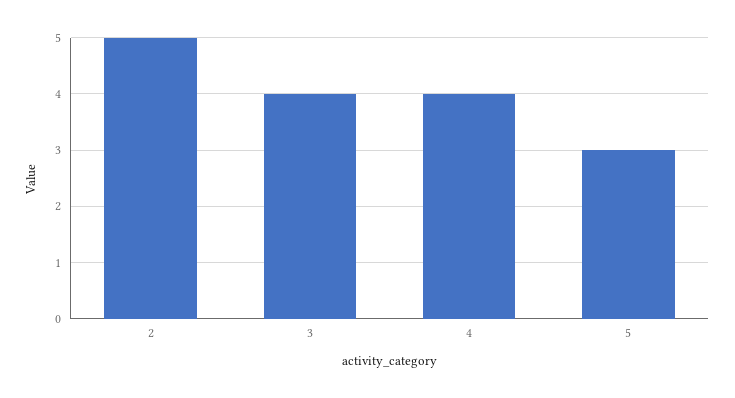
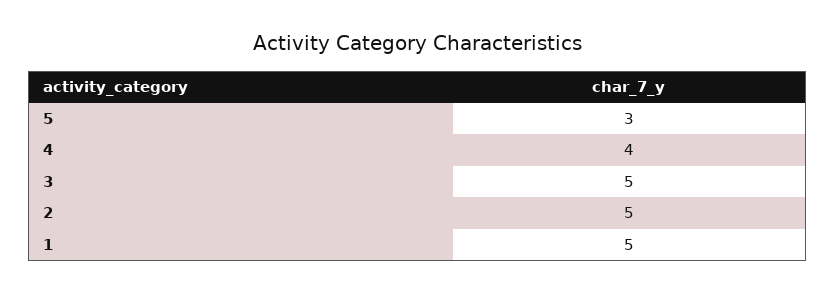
  {
    "2": 5,
-   "3": 4,
+   "3": 5,
    "4": 4,
-   "5": 3
+   "5": 3,
+   "1": 5
  }

